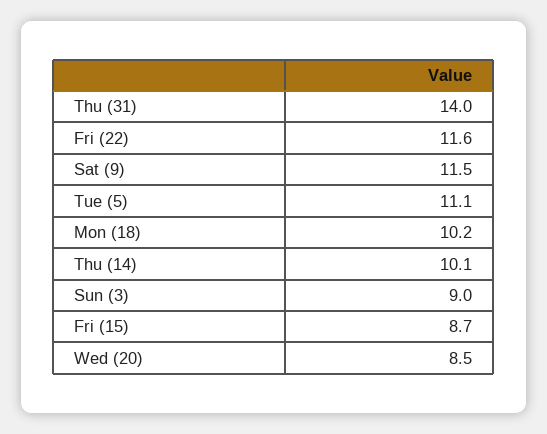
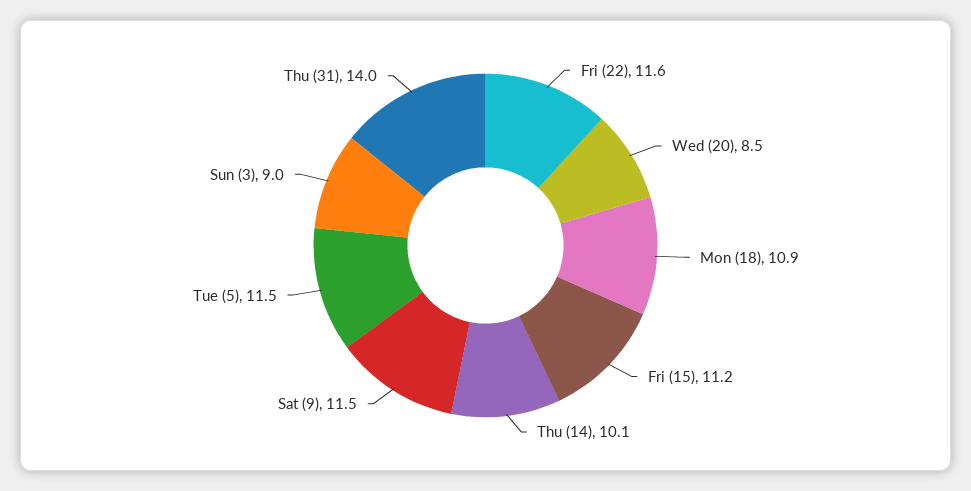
  {
    "Thu (31)": 14,
    "Fri (22)": 11.6,
    "Sat (9)": 11.5,
-   "Tue (5)": 11.1,
+   "Tue (5)": 11.5,
-   "Mon (18)": 10.2,
+   "Mon (18)": 10.9,
    "Thu (14)": 10.1,
    "Sun (3)": 9,
-   "Fri (15)": 8.7,
+   "Fri (15)": 11.2,
    "Wed (20)": 8.5
  }

